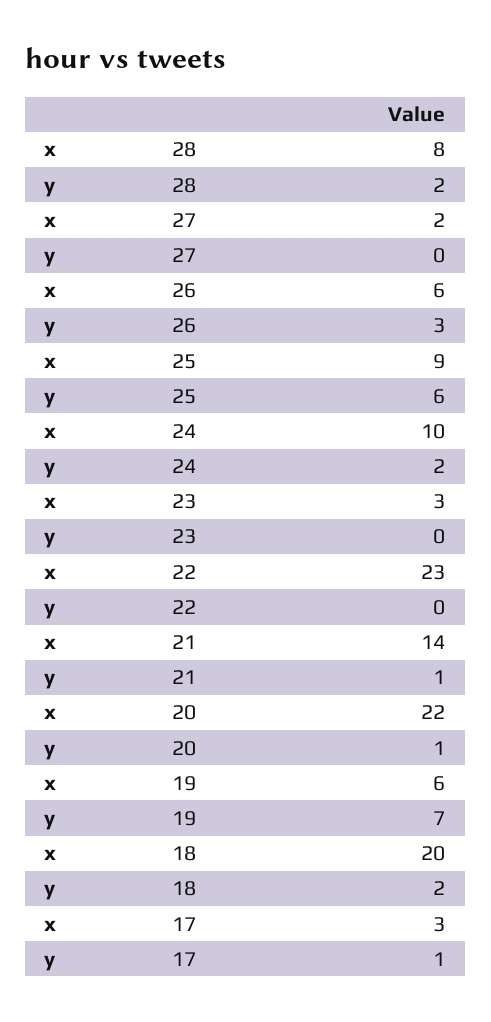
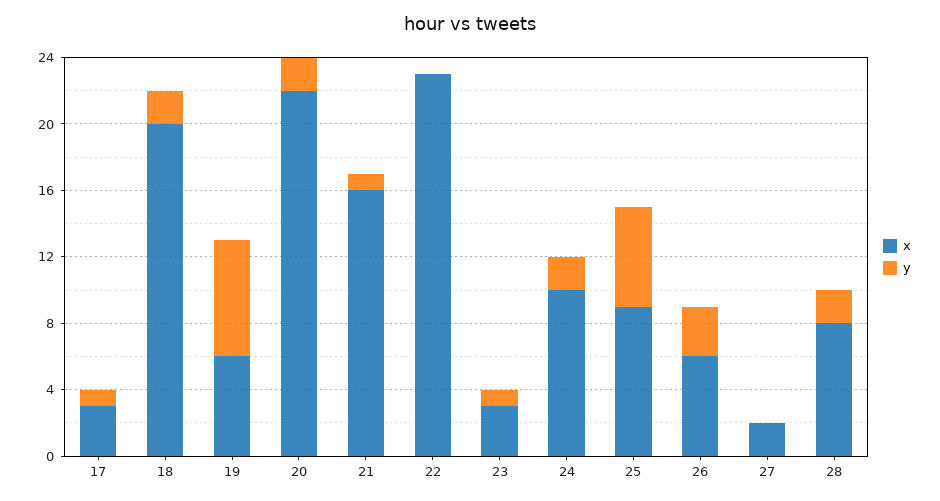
  {
    "x": {
      "28": 8,
      "27": 2,
      "26": 6,
      "25": 9,
      "24": 10,
      "23": 3,
      "22": 23,
-     "21": 14,
+     "21": 16,
      "20": 22,
      "19": 6,
      "18": 20,
      "17": 3
    },
    "y": {
      "28": 2,
      "27": 0,
      "26": 3,
      "25": 6,
      "24": 2,
-     "23": 0,
+     "23": 1,
      "22": 0,
      "21": 1,
-     "20": 1,
+     "20": 2,
      "19": 7,
      "18": 2,
      "17": 1
    }
  }

